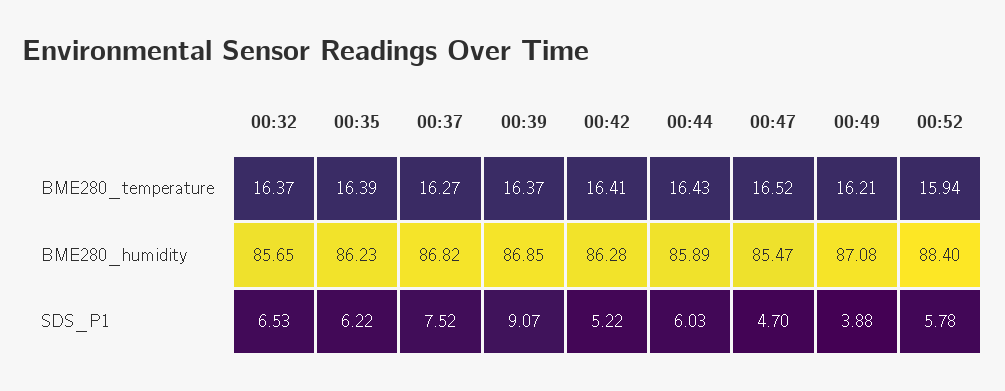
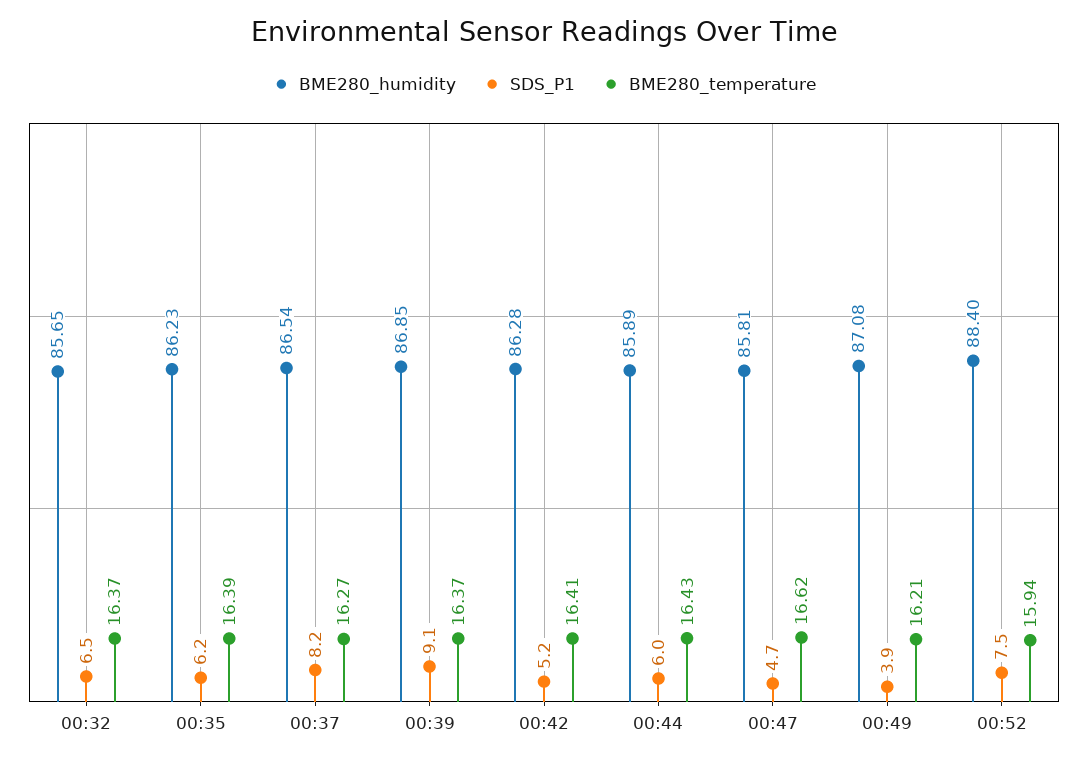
  {
    "BME280_temperature": {
      "00:32": 16.37,
      "00:35": 16.39,
      "00:37": 16.27,
      "00:39": 16.37,
      "00:42": 16.41,
      "00:44": 16.43,
-     "00:47": 16.52,
+     "00:47": 16.62,
      "00:49": 16.21,
      "00:52": 15.94
    },
    "BME280_humidity": {
      "00:32": 85.65,
      "00:35": 86.23,
-     "00:37": 86.82,
+     "00:37": 86.54,
      "00:39": 86.85,
      "00:42": 86.28,
      "00:44": 85.89,
-     "00:47": 85.47,
+     "00:47": 85.81,
      "00:49": 87.08,
      "00:52": 88.4
    },
    "SDS_P1": {
      "00:32": 6.53,
      "00:35": 6.22,
-     "00:37": 7.52,
+     "00:37": 8.2,
      "00:39": 9.07,
      "00:42": 5.22,
      "00:44": 6.03,
      "00:47": 4.7,
      "00:49": 3.88,
-     "00:52": 5.78
+     "00:52": 7.5
    }
  }

